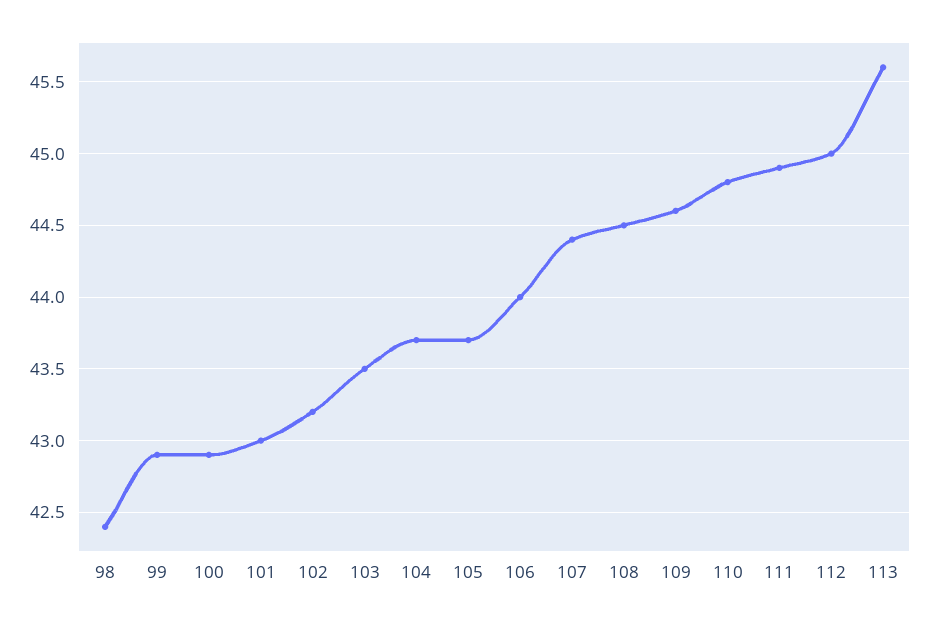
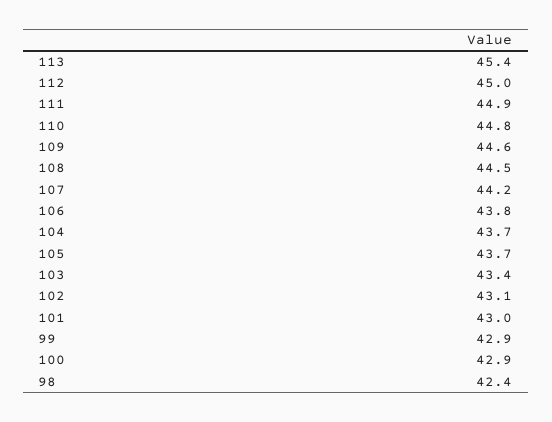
  {
    "98": 42.4,
    "99": 42.9,
    "100": 42.9,
    "101": 43,
-   "102": 43.2,
+   "102": 43.1,
-   "103": 43.5,
+   "103": 43.4,
    "104": 43.7,
    "105": 43.7,
-   "106": 44,
+   "106": 43.8,
-   "107": 44.4,
+   "107": 44.2,
    "108": 44.5,
    "109": 44.6,
    "110": 44.8,
    "111": 44.9,
    "112": 45,
-   "113": 45.6
+   "113": 45.4
  }

